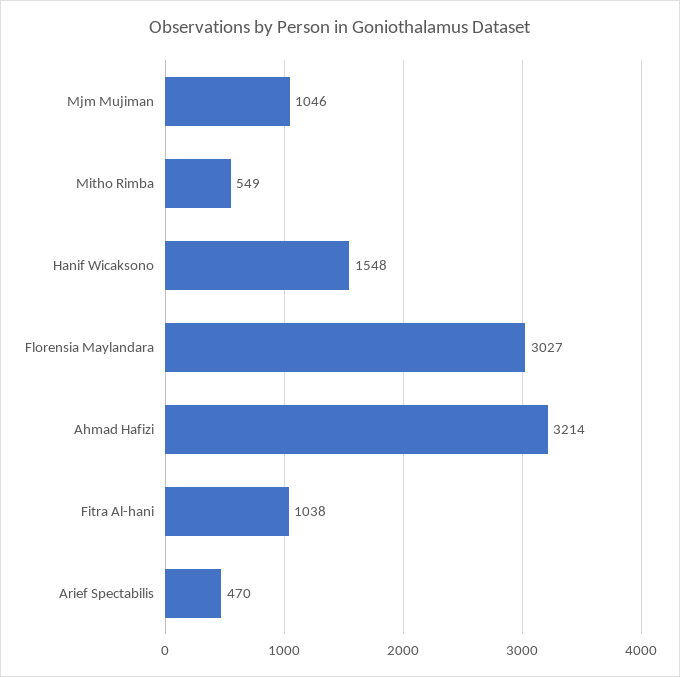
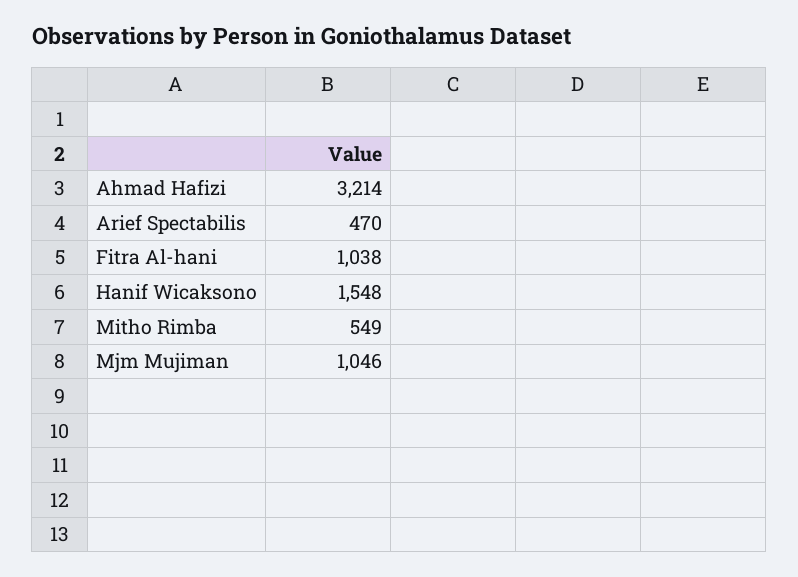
  {
    "Mjm Mujiman": 1046,
    "Mitho Rimba": 549,
    "Hanif Wicaksono": 1548,
-   "Florensia Maylandara": 3027,
    "Ahmad Hafizi": 3214,
    "Fitra Al-hani": 1038,
    "Arief Spectabilis": 470
  }

